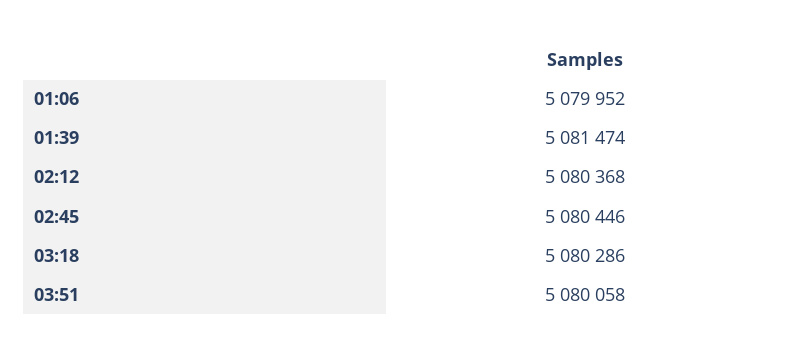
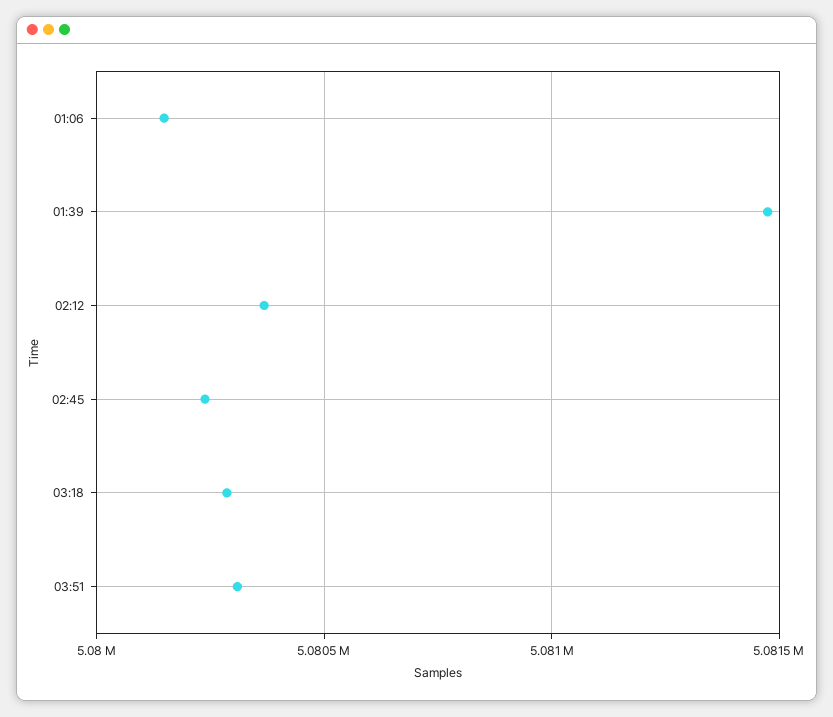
  {
-   "01:06": 5079952,
+   "01:06": 5080150,
    "01:39": 5081474,
    "02:12": 5080368,
-   "02:45": 5080446,
+   "02:45": 5080250,
    "03:18": 5080286,
-   "03:51": 5080058
+   "03:51": 5080300
  }

